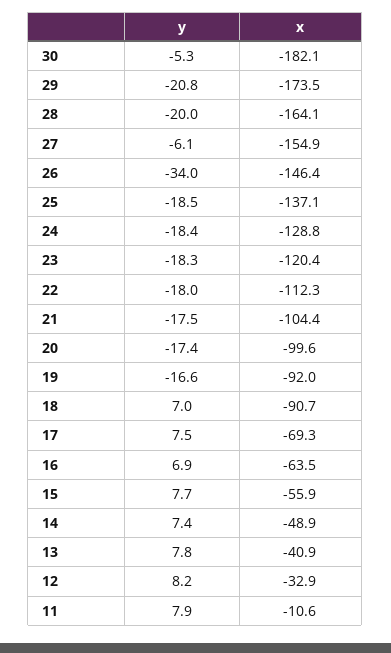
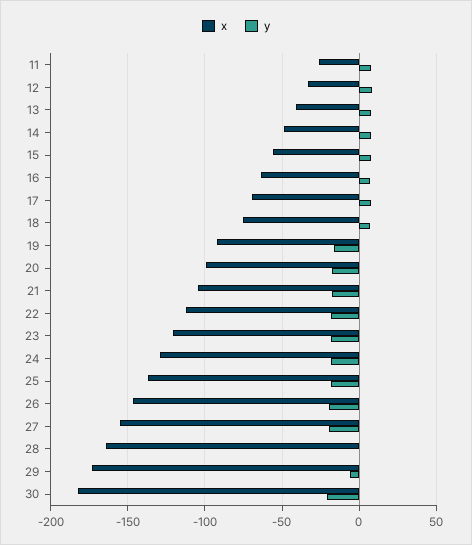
  {
    "y": {
-     "30": -5.3,
+     "30": -20,
-     "29": -20.8,
+     "29": -5,
-     "28": -20,
+     "28": 0,
-     "27": -6.1,
+     "27": -20,
-     "26": -34,
+     "26": -20,
      "25": -18.5,
      "24": -18.4,
      "23": -18.3,
      "22": -18,
      "21": -17.5,
      "20": -17.4,
      "19": -16.6,
      "18": 7,
      "17": 7.5,
      "16": 6.9,
      "15": 7.7,
      "14": 7.4,
      "13": 7.8,
      "12": 8.2,
      "11": 7.9
    },
    "x": {
      "30": -182.1,
      "29": -173.5,
      "28": -164.1,
      "27": -154.9,
      "26": -146.4,
      "25": -137.1,
      "24": -128.8,
      "23": -120.4,
      "22": -112.3,
      "21": -104.4,
      "20": -99.6,
      "19": -92,
-     "18": -90.7,
+     "18": -75,
      "17": -69.3,
      "16": -63.5,
      "15": -55.9,
      "14": -48.9,
      "13": -40.9,
      "12": -32.9,
-     "11": -10.6
+     "11": -25
    }
  }

